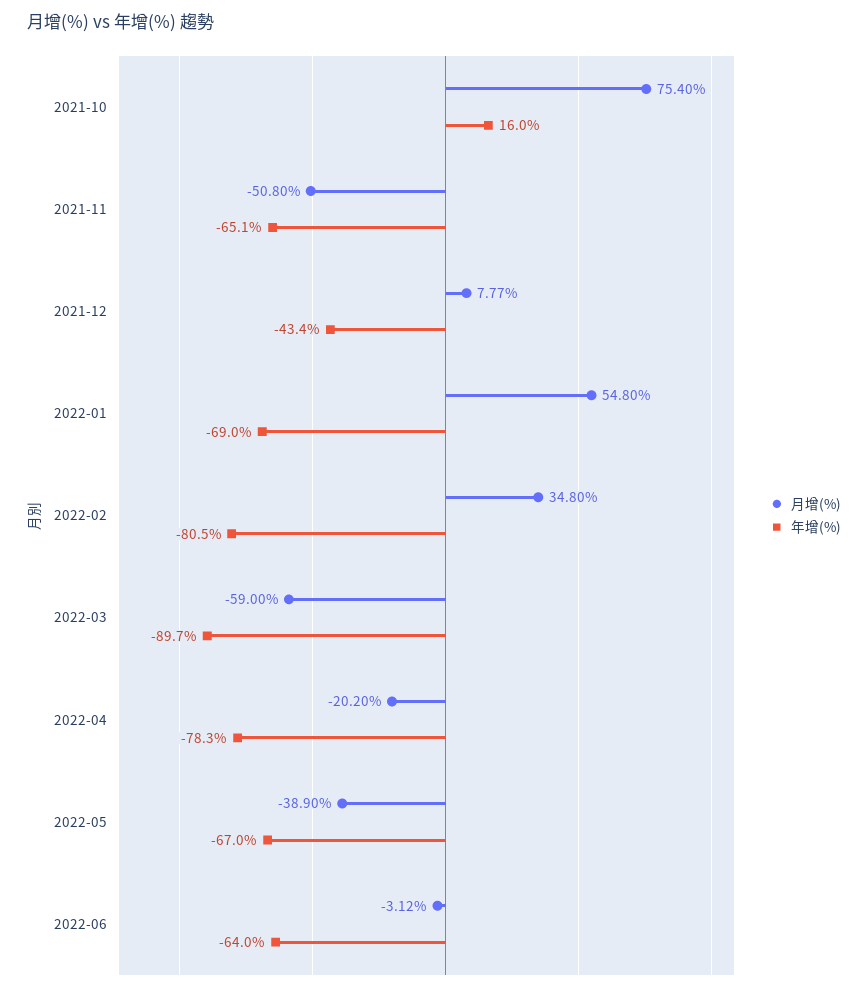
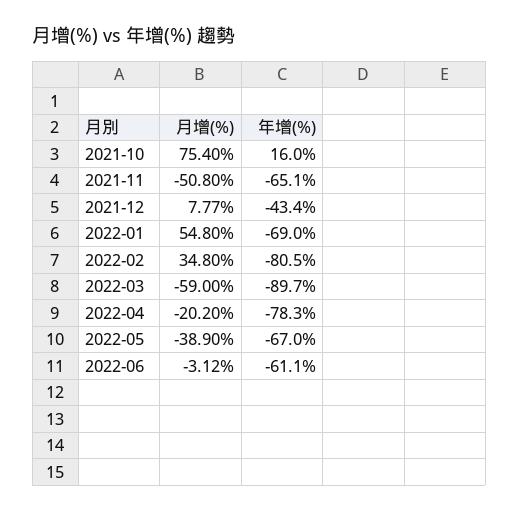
  {
    "月增(%)": {
      "2021-10": 75.4,
      "2021-11": -50.8,
      "2021-12": 7.77,
      "2022-01": 54.8,
      "2022-02": 34.8,
      "2022-03": -59,
      "2022-04": -20.2,
      "2022-05": -38.9,
      "2022-06": -3.12
    },
    "年增(%)": {
      "2021-10": 16,
      "2021-11": -65.1,
      "2021-12": -43.4,
      "2022-01": -69,
      "2022-02": -80.5,
      "2022-03": -89.7,
      "2022-04": -78.3,
      "2022-05": -67,
-     "2022-06": -64
+     "2022-06": -61.1
    }
  }

